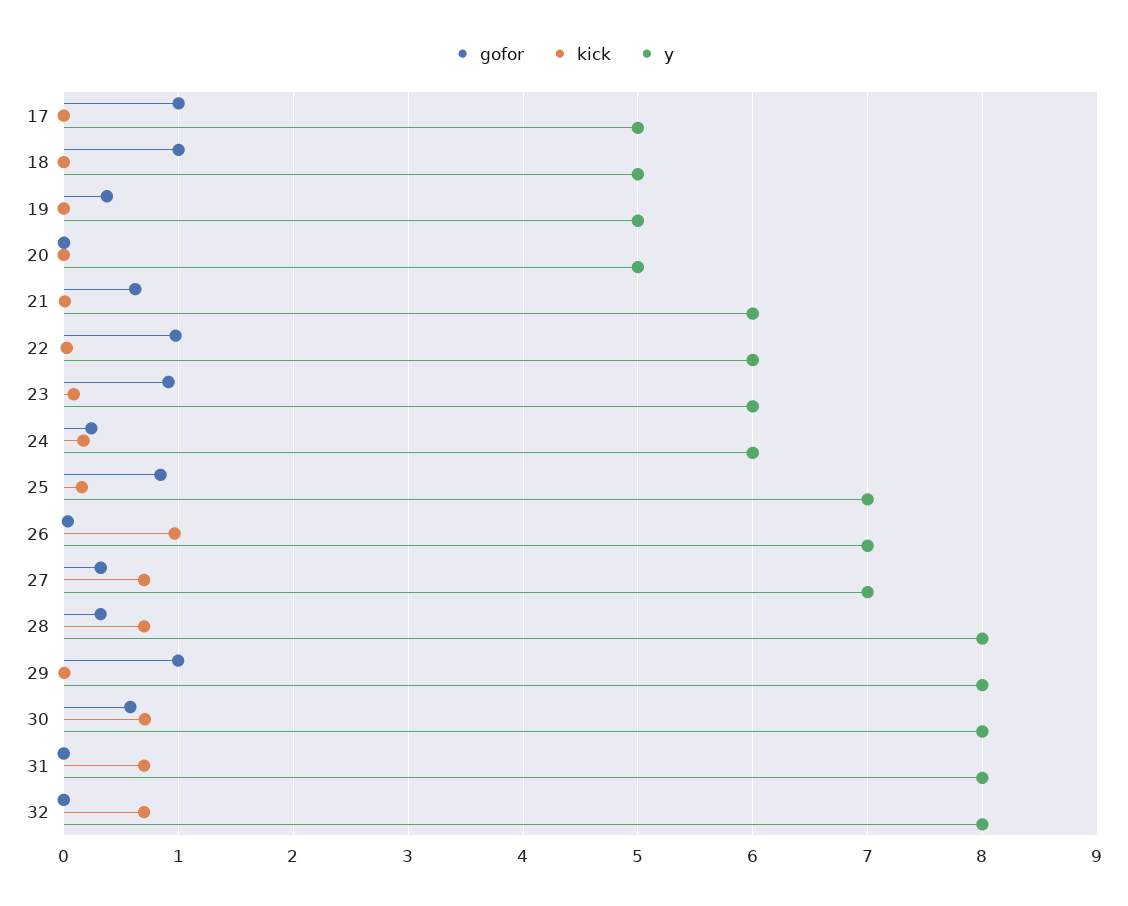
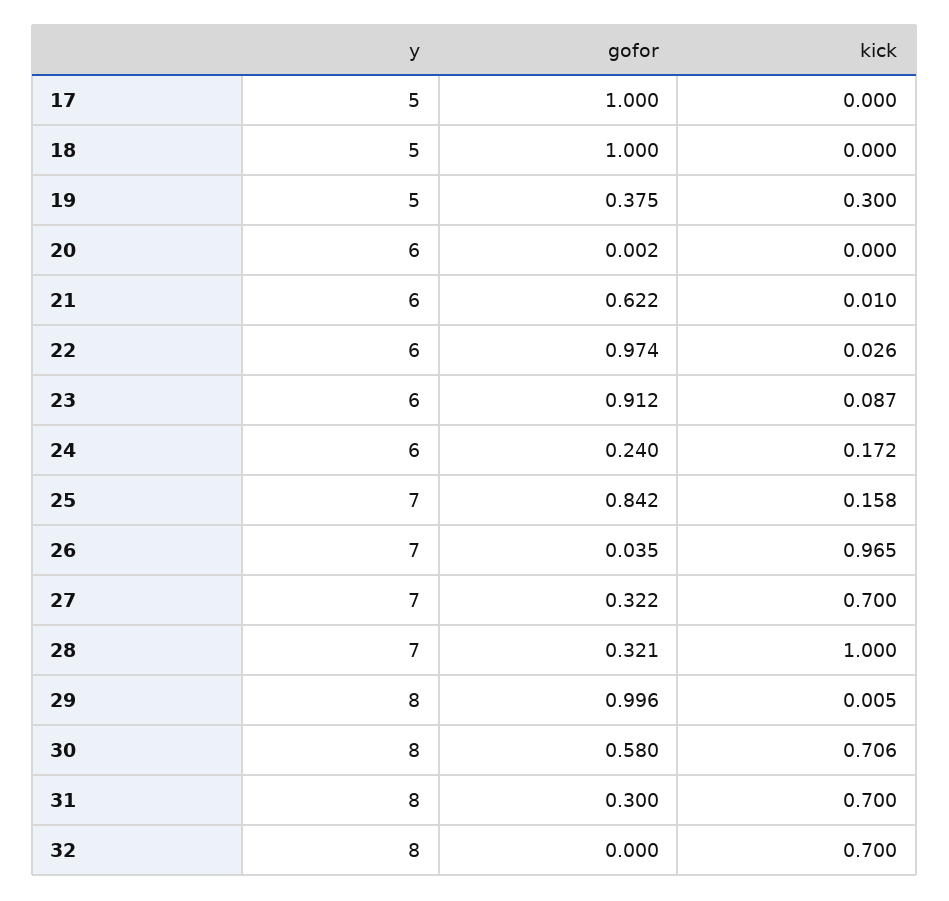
  {
    "gofor": {
      "17": 1,
      "18": 1,
      "19": 0.375,
      "20": 0.002,
      "21": 0.622,
      "22": 0.974,
      "23": 0.912,
      "24": 0.24,
      "25": 0.842,
      "26": 0.035,
      "27": 0.322,
      "28": 0.321,
      "29": 0.996,
      "30": 0.58,
-     "31": 0,
+     "31": 0.3,
      "32": 0
    },
    "kick": {
      "17": 0,
      "18": 0,
-     "19": 0,
+     "19": 0.3,
      "20": 0,
      "21": 0.01,
      "22": 0.026,
      "23": 0.087,
      "24": 0.172,
      "25": 0.158,
      "26": 0.965,
      "27": 0.7,
-     "28": 0.7,
+     "28": 1,
      "29": 0.005,
      "30": 0.706,
      "31": 0.7,
      "32": 0.7
    },
    "y": {
      "17": 5,
      "18": 5,
      "19": 5,
-     "20": 5,
+     "20": 6,
      "21": 6,
      "22": 6,
      "23": 6,
      "24": 6,
      "25": 7,
      "26": 7,
      "27": 7,
-     "28": 8,
+     "28": 7,
      "29": 8,
      "30": 8,
      "31": 8,
      "32": 8
    }
  }

